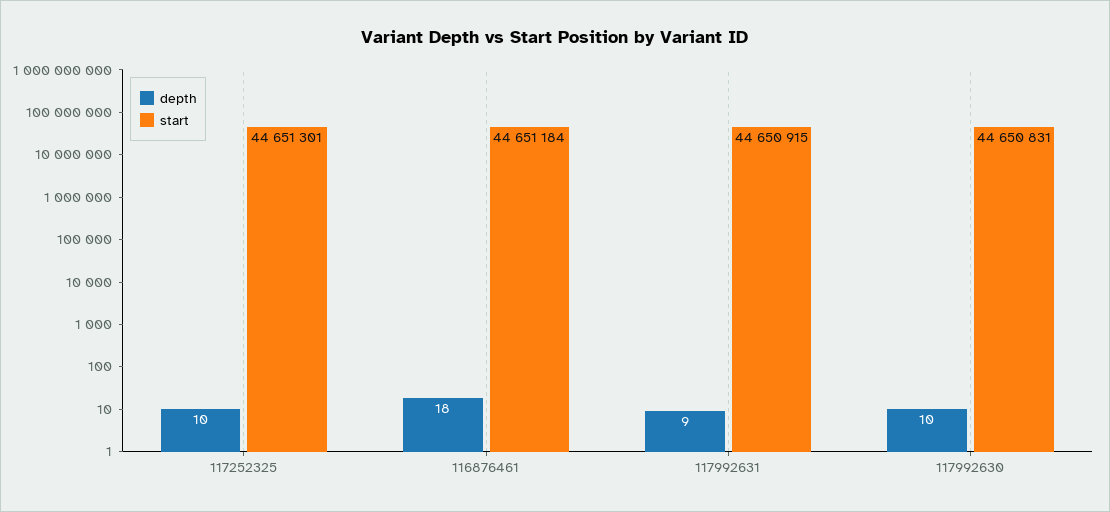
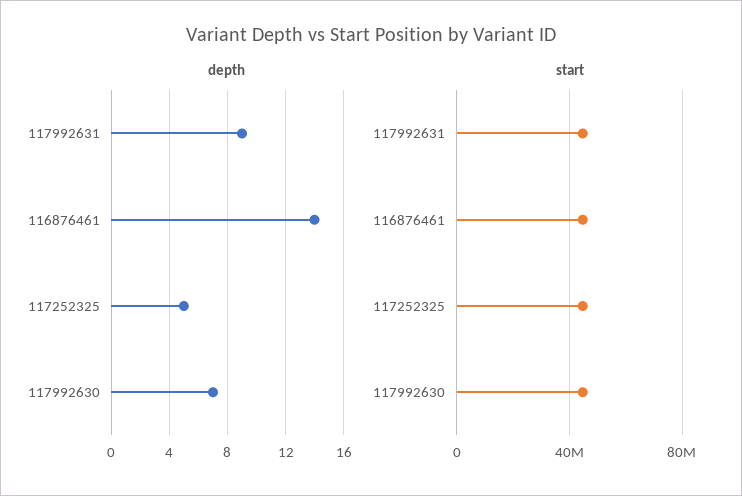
  {
    "depth": {
-     "117252325": 10,
+     "117252325": 5,
-     "116876461": 18,
+     "116876461": 14,
      "117992631": 9,
-     "117992630": 10
+     "117992630": 7
    },
    "start": {
      "117252325": 44651301,
      "116876461": 44651184,
      "117992631": 44650915,
      "117992630": 44650831
    }
  }

